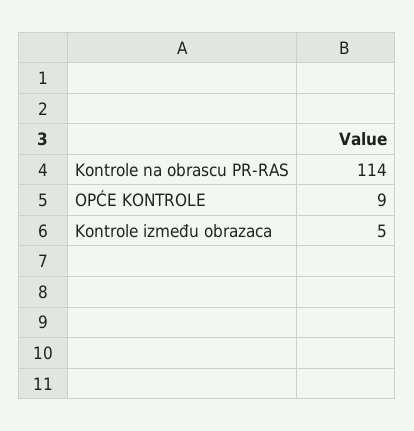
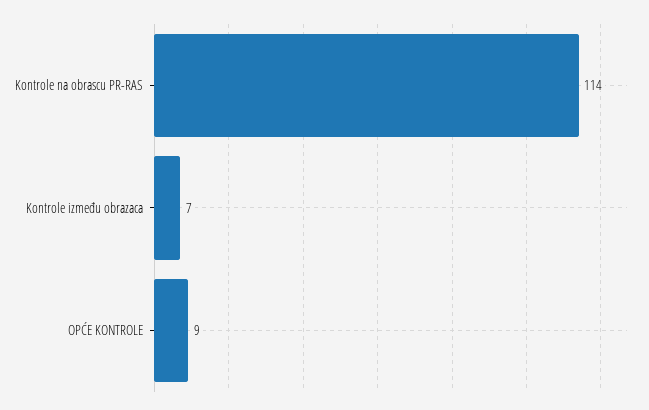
  {
    "Kontrole na obrascu PR-RAS": 114,
    "OPĆE KONTROLE": 9,
-   "Kontrole između obrazaca": 5
+   "Kontrole između obrazaca": 7
  }

